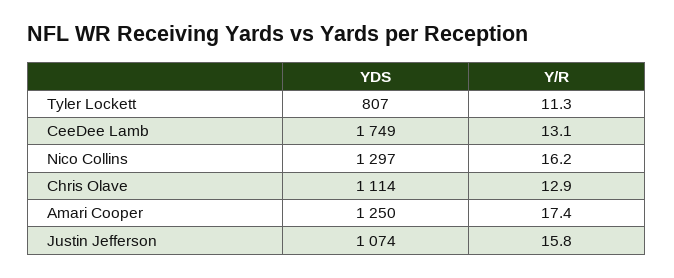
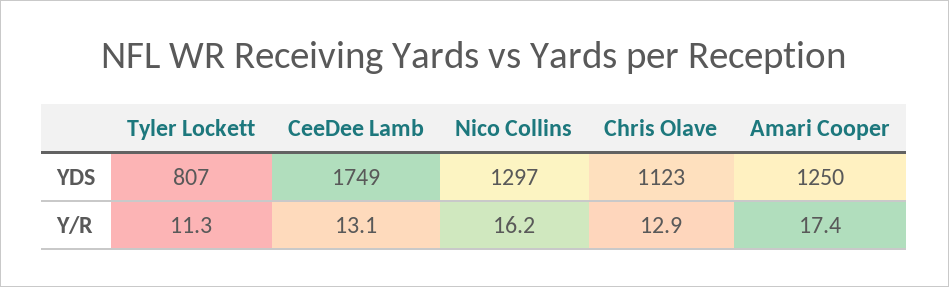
  {
    "YDS": {
      "Tyler Lockett": 807,
      "CeeDee Lamb": 1749,
      "Nico Collins": 1297,
-     "Chris Olave": 1114,
+     "Chris Olave": 1123,
-     "Amari Cooper": 1250,
+     "Amari Cooper": 1250
-     "Justin Jefferson": 1074
    },
    "Y/R": {
      "Tyler Lockett": 11.3,
      "CeeDee Lamb": 13.1,
      "Nico Collins": 16.2,
      "Chris Olave": 12.9,
-     "Amari Cooper": 17.4,
+     "Amari Cooper": 17.4
-     "Justin Jefferson": 15.8
    }
  }

